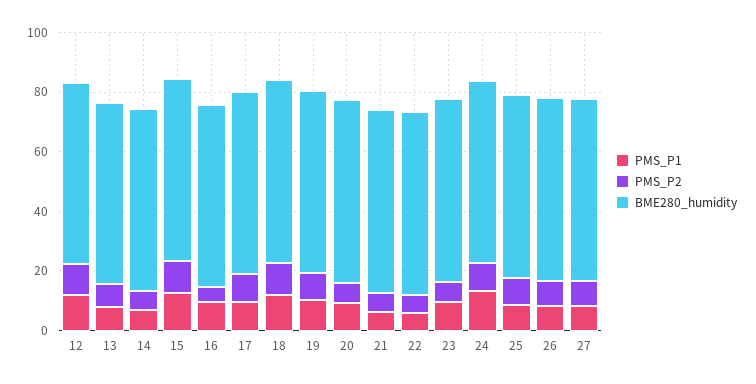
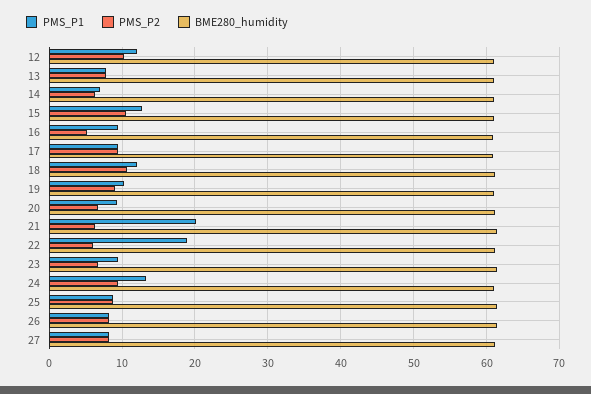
  {
    "PMS_P1": {
      "12": 12,
      "13": 8,
      "14": 7,
      "15": 13,
      "16": 10,
      "17": 10,
      "18": 12,
      "19": 10,
      "20": 9,
-     "21": 5,
+     "21": 20,
-     "22": 5,
+     "22": 19,
      "23": 10,
      "24": 13,
      "25": 9,
      "26": 8,
      "27": 8
    },
    "PMS_P2": {
      "12": 10,
      "13": 8,
      "14": 6,
      "15": 11,
      "16": 5,
      "17": 10,
      "18": 11,
      "19": 9,
      "20": 7,
      "21": 6,
      "22": 6,
      "23": 7,
      "24": 10,
      "25": 9,
      "26": 8,
      "27": 8
    },
    "BME280_humidity": {
      "12": 61,
      "13": 61,
      "14": 61,
      "15": 61,
      "16": 61,
      "17": 61,
      "18": 61,
      "19": 61,
      "20": 61,
      "21": 61,
      "22": 61,
      "23": 61,
      "24": 61,
      "25": 61,
      "26": 61,
      "27": 61
    }
  }

